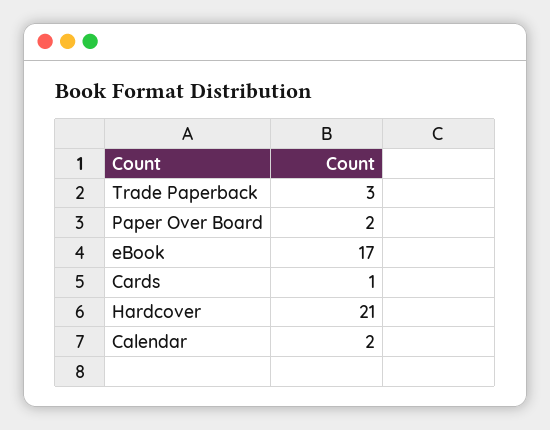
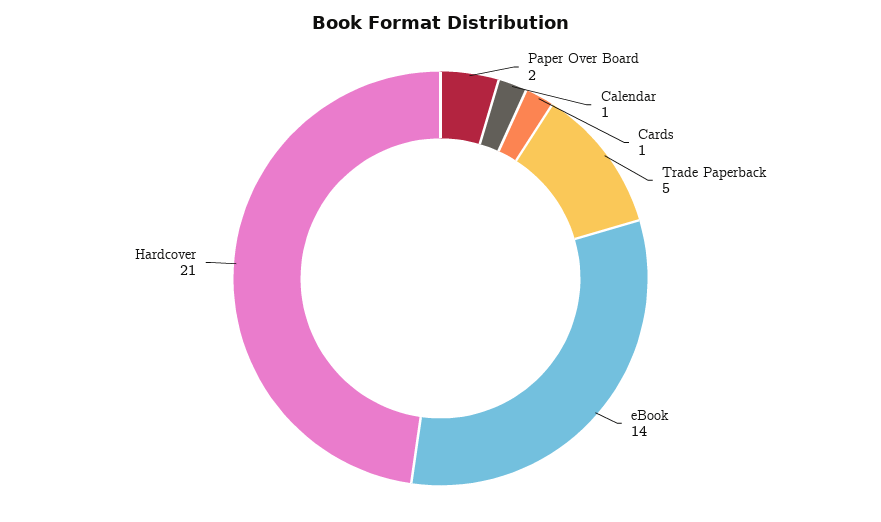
  {
-   "Trade Paperback": 3,
+   "Trade Paperback": 5,
    "Paper Over Board": 2,
-   "eBook": 17,
+   "eBook": 14,
    "Cards": 1,
    "Hardcover": 21,
-   "Calendar": 2
+   "Calendar": 1
  }

